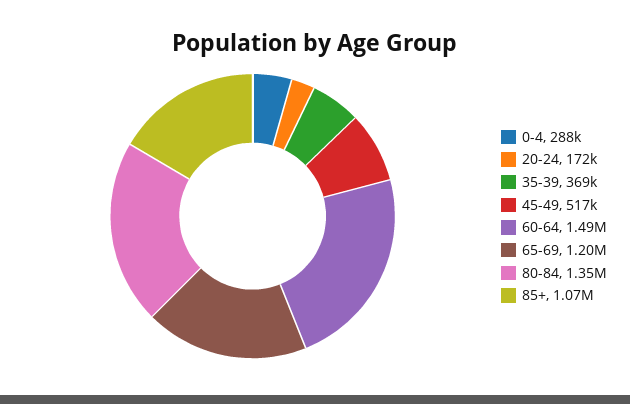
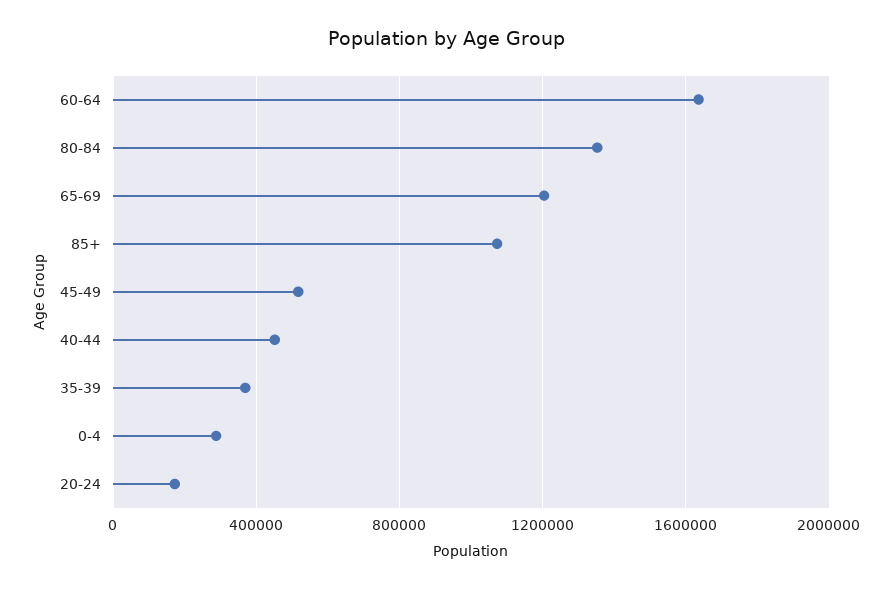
  {
    "0-4": 288000,
    "20-24": 172000,
    "35-39": 369000,
    "45-49": 517000,
-   "60-64": 1490000,
+   "60-64": 1650000,
    "65-69": 1200000,
    "80-84": 1350000,
-   "85+": 1070000
+   "85+": 1070000,
+   "40-44": 450000
  }

